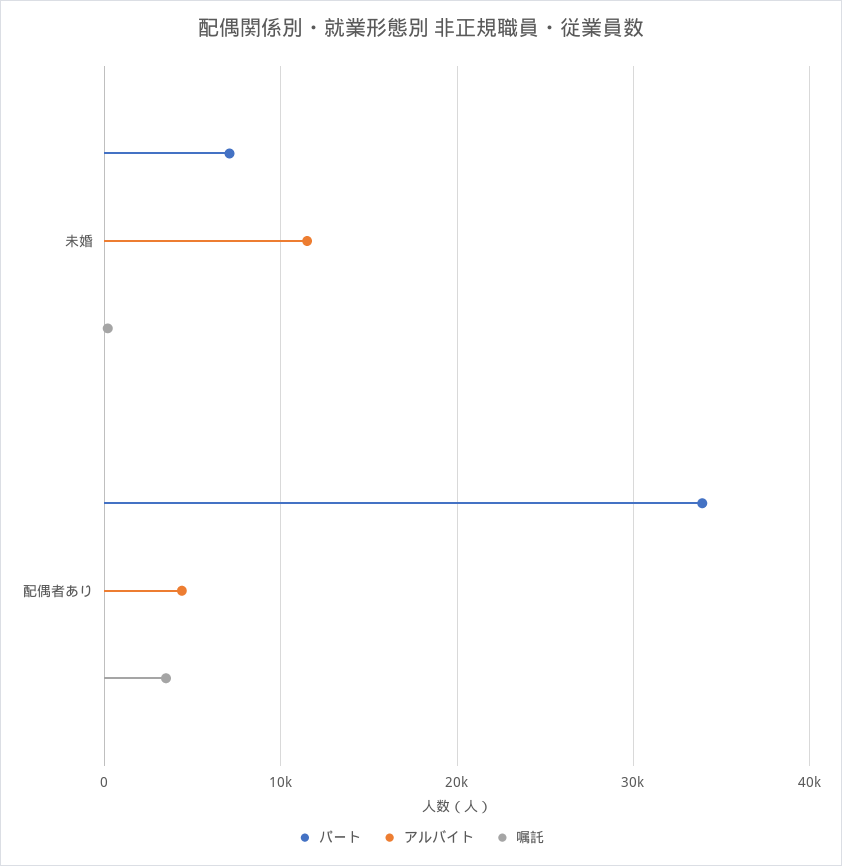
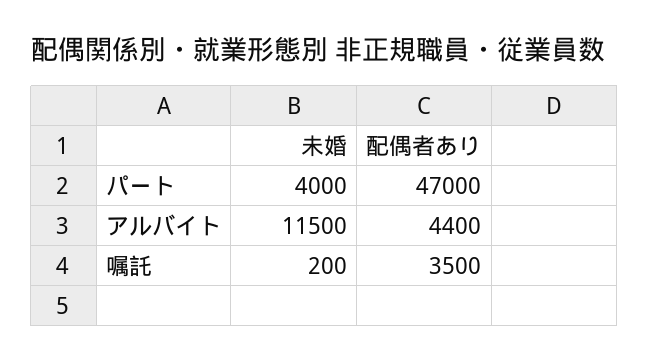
  {
    "パート": {
-     "未婚": 7000,
+     "未婚": 4000,
-     "配偶者あり": 34000
+     "配偶者あり": 47000
    },
    "アルバイト": {
      "未婚": 11500,
      "配偶者あり": 4400
    },
    "嘱託": {
      "未婚": 200,
      "配偶者あり": 3500
    }
  }

